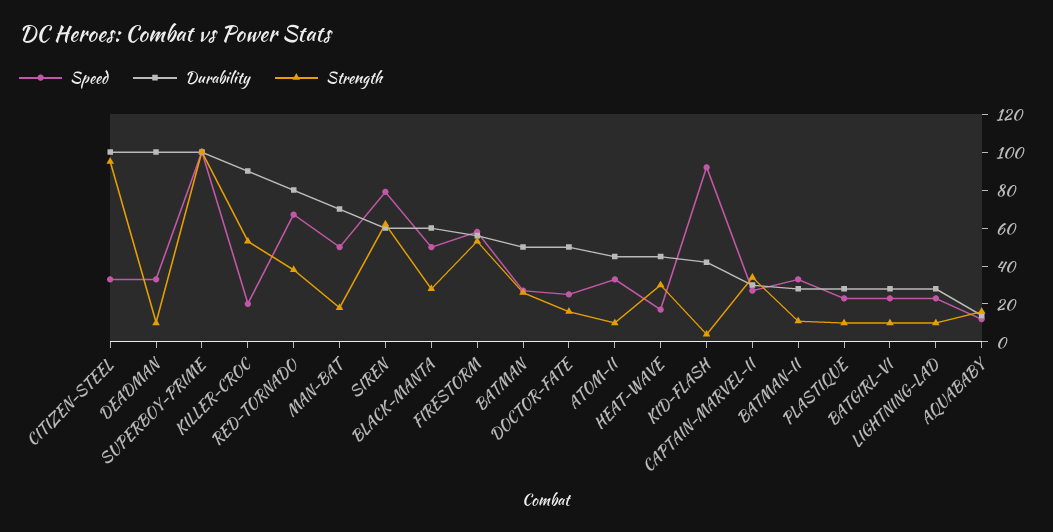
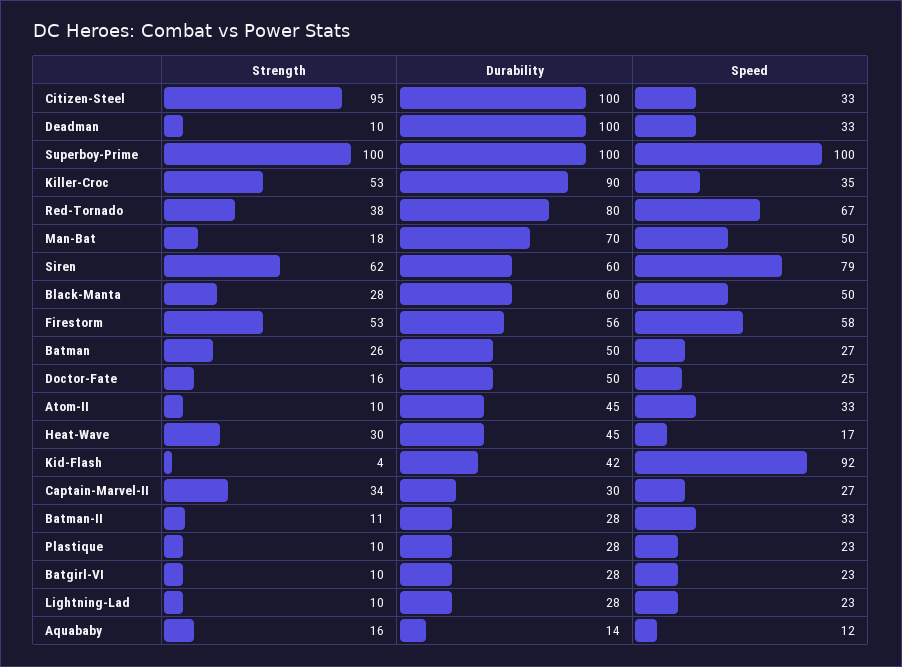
  {
    "Speed": {
      "CITIZEN-STEEL": 33,
      "DEADMAN": 33,
      "SUPERBOY-PRIME": 100,
-     "KILLER-CROC": 20,
+     "KILLER-CROC": 35,
      "RED-TORNADO": 67,
      "MAN-BAT": 50,
      "SIREN": 79,
      "BLACK-MANTA": 50,
      "FIRESTORM": 58,
      "BATMAN": 27,
      "DOCTOR-FATE": 25,
      "ATOM-II": 33,
      "HEAT-WAVE": 17,
      "KID-FLASH": 92,
      "CAPTAIN-MARVEL-II": 27,
      "BATMAN-II": 33,
      "PLASTIQUE": 23,
      "BATGIRL-VI": 23,
      "LIGHTNING-LAD": 23,
      "AQUABABY": 12
    },
    "Durability": {
      "CITIZEN-STEEL": 100,
      "DEADMAN": 100,
      "SUPERBOY-PRIME": 100,
      "KILLER-CROC": 90,
      "RED-TORNADO": 80,
      "MAN-BAT": 70,
      "SIREN": 60,
      "BLACK-MANTA": 60,
      "FIRESTORM": 56,
      "BATMAN": 50,
      "DOCTOR-FATE": 50,
      "ATOM-II": 45,
      "HEAT-WAVE": 45,
      "KID-FLASH": 42,
      "CAPTAIN-MARVEL-II": 30,
      "BATMAN-II": 28,
      "PLASTIQUE": 28,
      "BATGIRL-VI": 28,
      "LIGHTNING-LAD": 28,
      "AQUABABY": 14
    },
    "Strength": {
      "CITIZEN-STEEL": 95,
      "DEADMAN": 10,
      "SUPERBOY-PRIME": 100,
      "KILLER-CROC": 53,
      "RED-TORNADO": 38,
      "MAN-BAT": 18,
      "SIREN": 62,
      "BLACK-MANTA": 28,
      "FIRESTORM": 53,
      "BATMAN": 26,
      "DOCTOR-FATE": 16,
      "ATOM-II": 10,
      "HEAT-WAVE": 30,
      "KID-FLASH": 4,
      "CAPTAIN-MARVEL-II": 34,
      "BATMAN-II": 11,
      "PLASTIQUE": 10,
      "BATGIRL-VI": 10,
      "LIGHTNING-LAD": 10,
      "AQUABABY": 16
    }
  }

